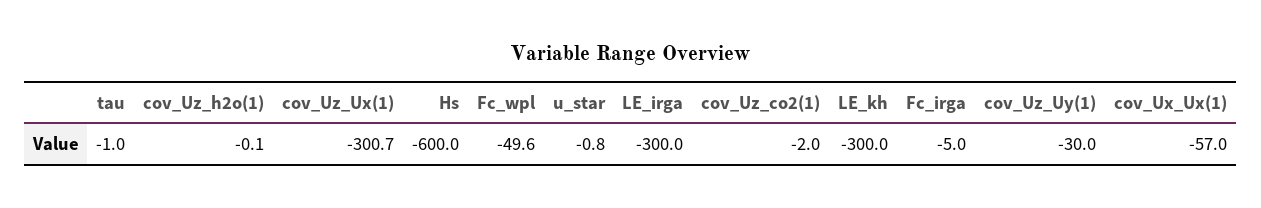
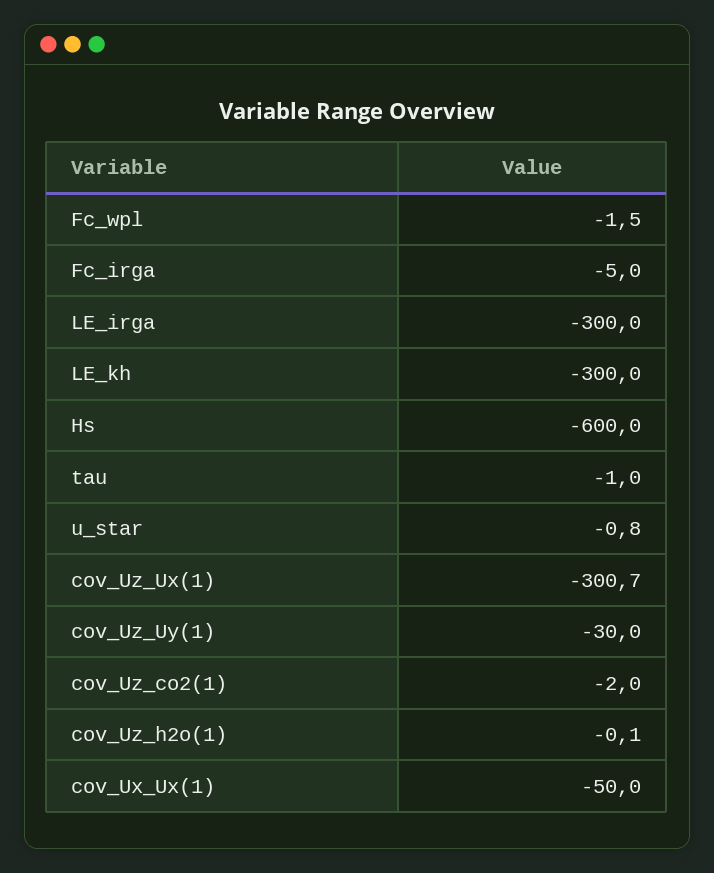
  {
    "tau": -1,
    "cov_Uz_h2o(1)": -0.1,
    "cov_Uz_Ux(1)": -300.7,
    "Hs": -600,
-   "Fc_wpl": -49.6,
+   "Fc_wpl": -1.5,
    "u_star": -0.8,
    "LE_irga": -300,
    "cov_Uz_co2(1)": -2,
    "LE_kh": -300,
    "Fc_irga": -5,
    "cov_Uz_Uy(1)": -30,
-   "cov_Ux_Ux(1)": -57
+   "cov_Ux_Ux(1)": -50
  }

